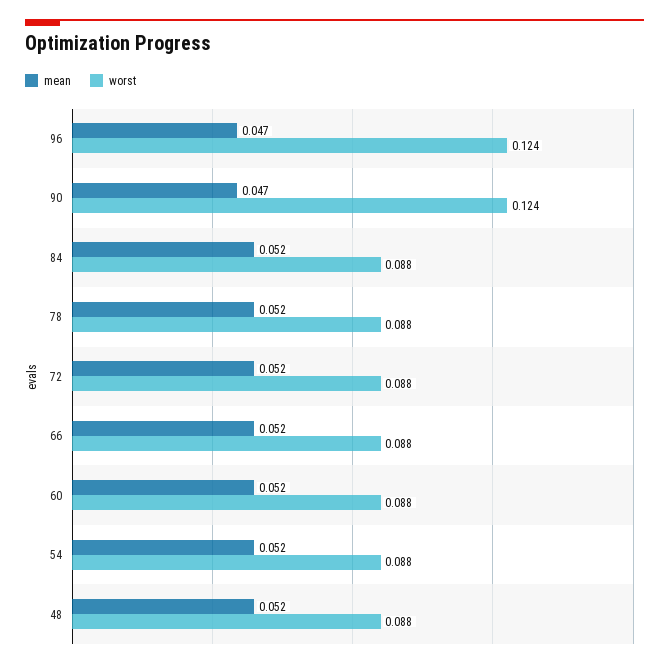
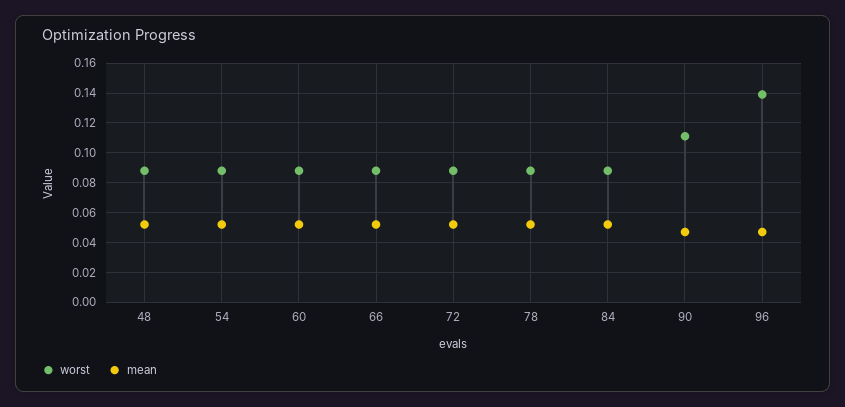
  {
    "mean": {
      "96": 0.047,
      "90": 0.047,
      "84": 0.052,
      "78": 0.052,
      "72": 0.052,
      "66": 0.052,
      "60": 0.052,
      "54": 0.052,
      "48": 0.052
    },
    "worst": {
-     "96": 0.124,
+     "96": 0.14,
-     "90": 0.124,
+     "90": 0.11,
      "84": 0.088,
      "78": 0.088,
      "72": 0.088,
      "66": 0.088,
      "60": 0.088,
      "54": 0.088,
      "48": 0.088
    }
  }

